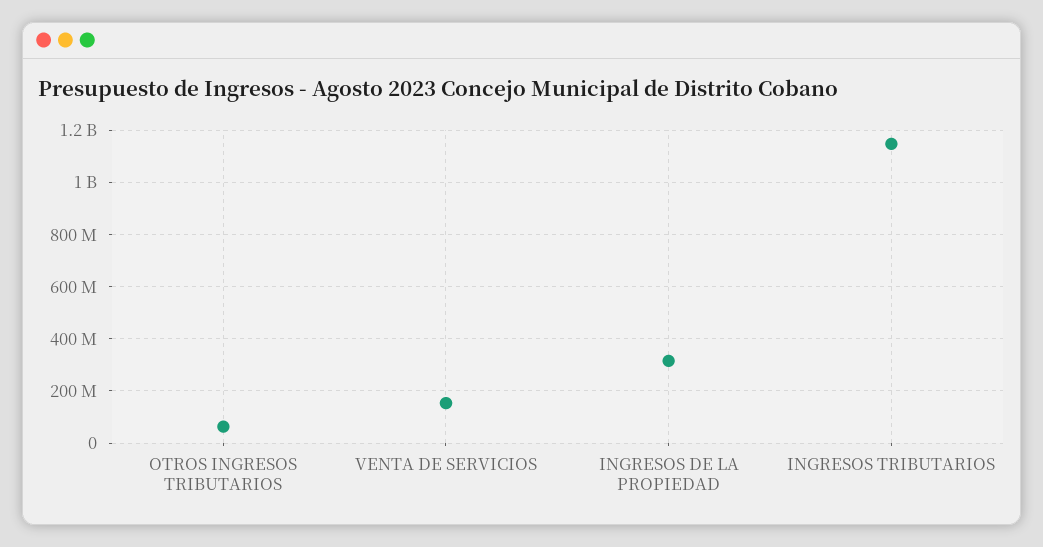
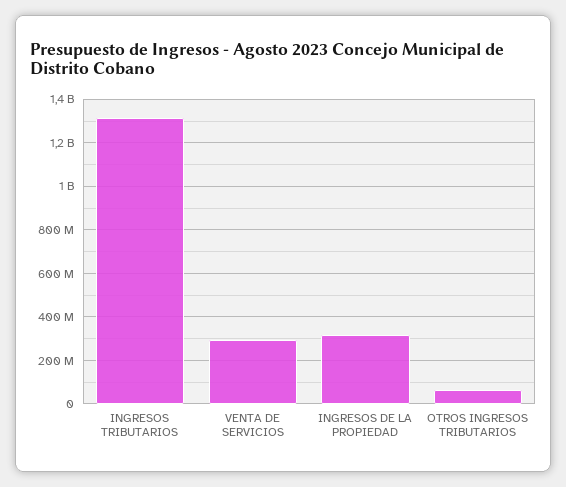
  {
    "OTROS INGRESOS TRIBUTARIOS": 75000000,
-   "VENTA DE SERVICIOS": 150000000,
+   "VENTA DE SERVICIOS": 300000000,
    "INGRESOS DE LA PROPIEDAD": 325000000,
-   "INGRESOS TRIBUTARIOS": 1150000000
+   "INGRESOS TRIBUTARIOS": 1300000000
  }

